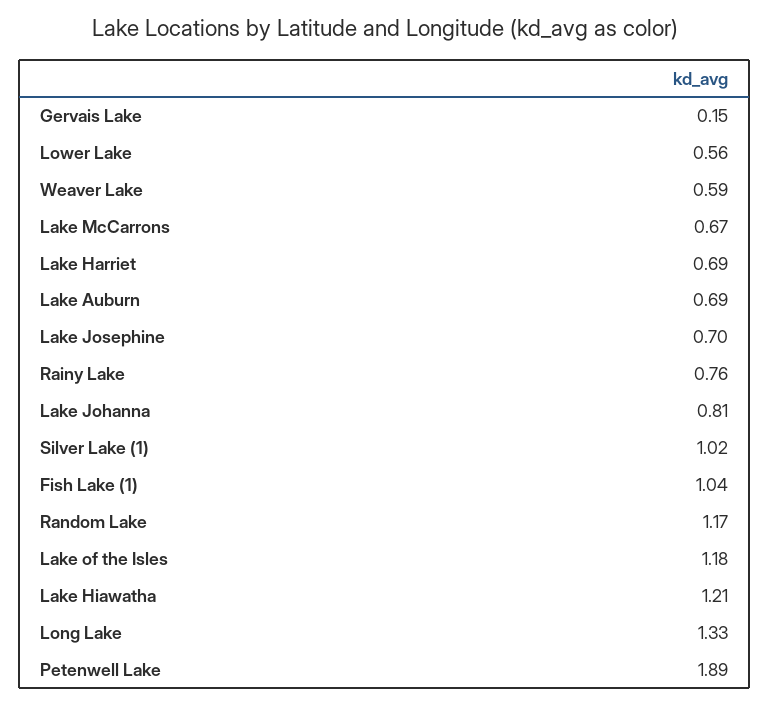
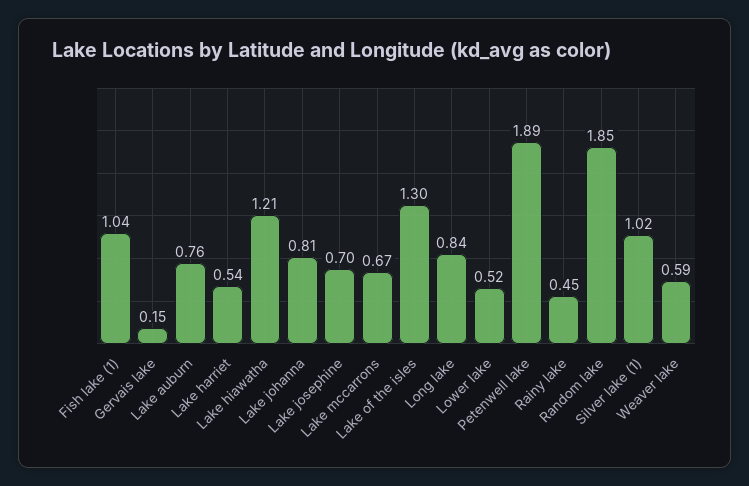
  {
    "Gervais Lake": 0.15,
-   "Lower Lake": 0.56,
+   "Lower Lake": 0.52,
    "Weaver Lake": 0.59,
    "Lake McCarrons": 0.67,
-   "Lake Harriet": 0.69,
+   "Lake Harriet": 0.54,
-   "Lake Auburn": 0.69,
+   "Lake Auburn": 0.76,
    "Lake Josephine": 0.7,
-   "Rainy Lake": 0.76,
+   "Rainy Lake": 0.45,
    "Lake Johanna": 0.81,
    "Silver Lake (1)": 1.02,
    "Fish Lake (1)": 1.04,
-   "Random Lake": 1.17,
+   "Random Lake": 1.85,
-   "Lake of the Isles": 1.18,
+   "Lake of the Isles": 1.3,
    "Lake Hiawatha": 1.21,
-   "Long Lake": 1.33,
+   "Long Lake": 0.84,
    "Petenwell Lake": 1.89
  }

